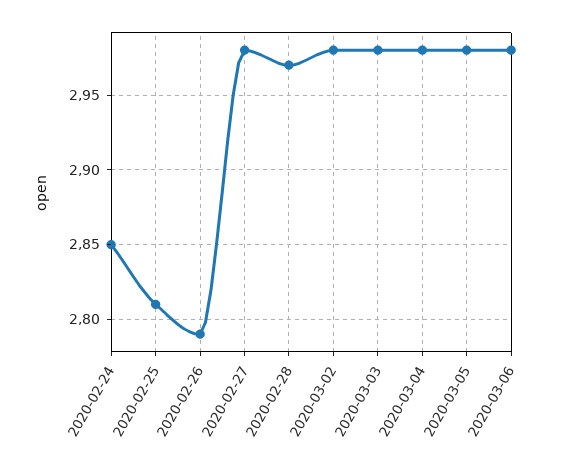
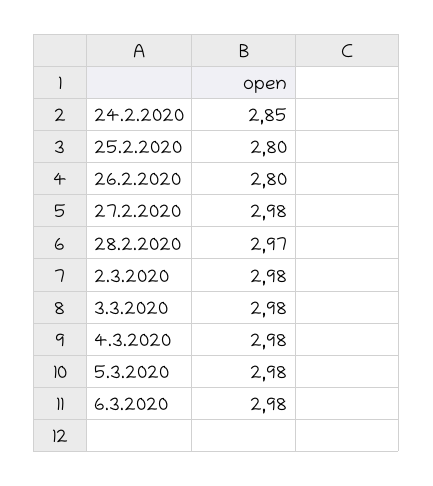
  {
    "2020-02-24": 2.85,
-   "2020-02-25": 2.81,
+   "2020-02-25": 2.8,
-   "2020-02-26": 2.79,
+   "2020-02-26": 2.8,
    "2020-02-27": 2.98,
    "2020-02-28": 2.97,
    "2020-03-02": 2.98,
    "2020-03-03": 2.98,
    "2020-03-04": 2.98,
    "2020-03-05": 2.98,
    "2020-03-06": 2.98
  }

